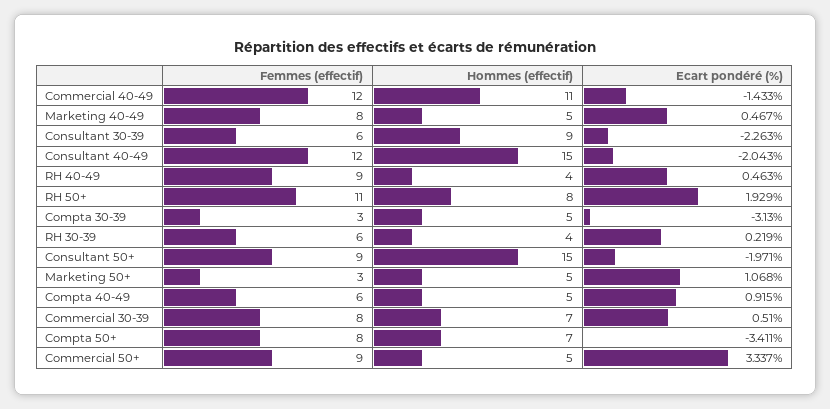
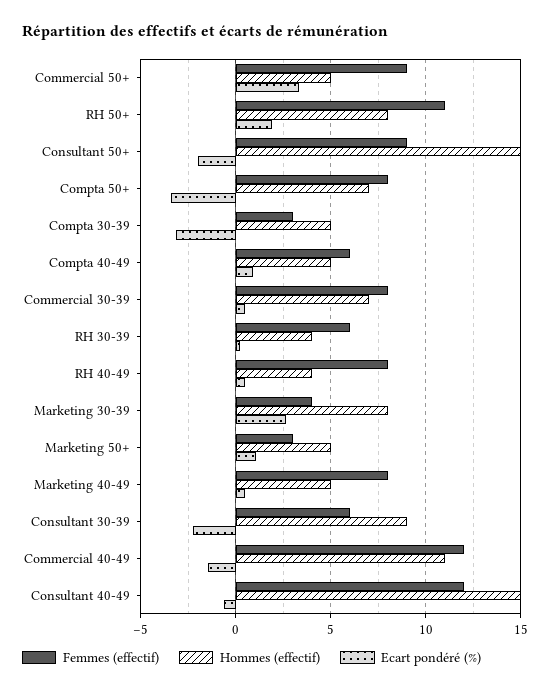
  {
    "Femmes (effectif)": {
      "Commercial 40-49": 12,
      "Marketing 40-49": 8,
      "Consultant 30-39": 6,
      "Consultant 40-49": 12,
-     "RH 40-49": 9,
+     "RH 40-49": 8,
      "RH 50+": 11,
      "Compta 30-39": 3,
      "RH 30-39": 6,
      "Consultant 50+": 9,
      "Marketing 50+": 3,
      "Compta 40-49": 6,
      "Commercial 30-39": 8,
      "Compta 50+": 8,
-     "Commercial 50+": 9
+     "Commercial 50+": 9,
+     "Marketing 30-39": 4
    },
    "Hommes (effectif)": {
      "Commercial 40-49": 11,
      "Marketing 40-49": 5,
      "Consultant 30-39": 9,
      "Consultant 40-49": 15,
      "RH 40-49": 4,
      "RH 50+": 8,
      "Compta 30-39": 5,
      "RH 30-39": 4,
      "Consultant 50+": 15,
      "Marketing 50+": 5,
      "Compta 40-49": 5,
      "Commercial 30-39": 7,
      "Compta 50+": 7,
-     "Commercial 50+": 5
+     "Commercial 50+": 5,
+     "Marketing 30-39": 8
    },
    "Ecart pondéré (%)": {
      "Commercial 40-49": -1.433,
      "Marketing 40-49": 0.467,
      "Consultant 30-39": -2.263,
-     "Consultant 40-49": -2.043,
+     "Consultant 40-49": -0.5,
      "RH 40-49": 0.463,
      "RH 50+": 1.929,
      "Compta 30-39": -3.13,
      "RH 30-39": 0.219,
      "Consultant 50+": -1.971,
      "Marketing 50+": 1.068,
      "Compta 40-49": 0.915,
      "Commercial 30-39": 0.51,
      "Compta 50+": -3.411,
-     "Commercial 50+": 3.337
+     "Commercial 50+": 3.337,
+     "Marketing 30-39": 2.5
    }
  }

